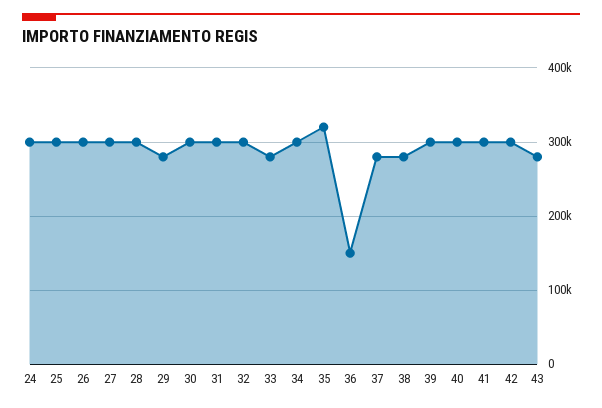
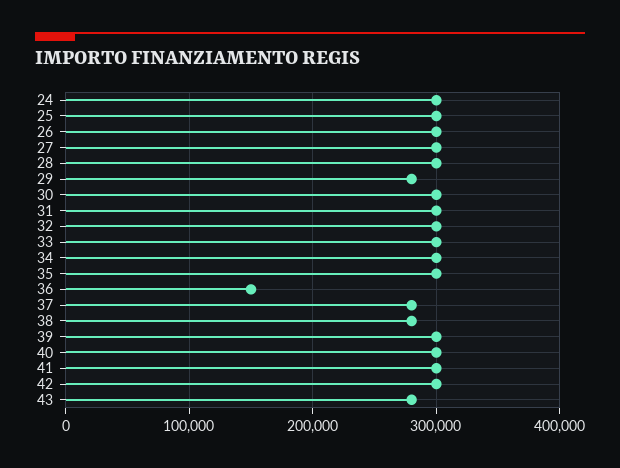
  {
    "24": 300000,
    "25": 300000,
    "26": 300000,
    "27": 300000,
    "28": 300000,
    "29": 280000,
    "30": 300000,
    "31": 300000,
    "32": 300000,
-   "33": 280000,
+   "33": 300000,
    "34": 300000,
-   "35": 320000,
+   "35": 300000,
    "36": 150000,
    "37": 280000,
    "38": 280000,
    "39": 300000,
    "40": 300000,
    "41": 300000,
    "42": 300000,
    "43": 280000
  }

